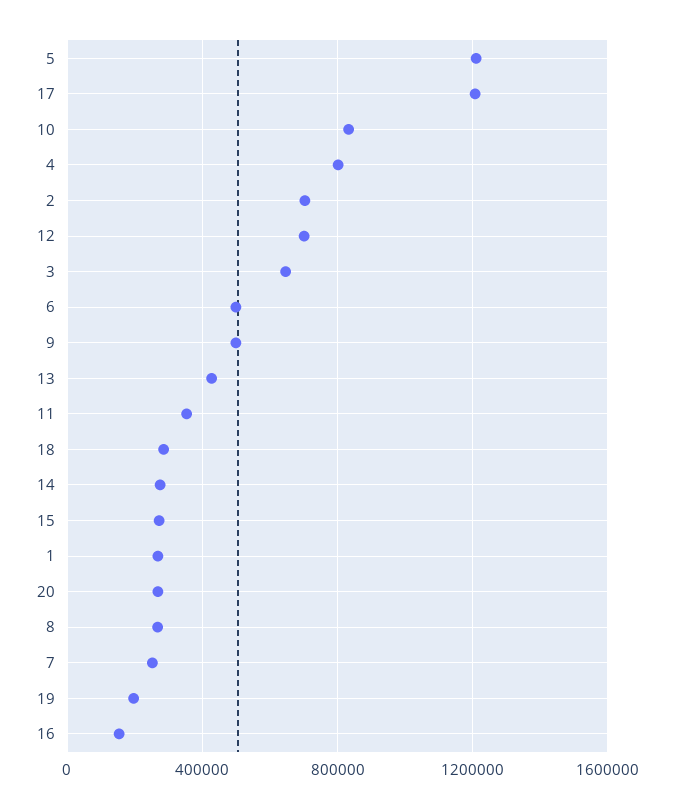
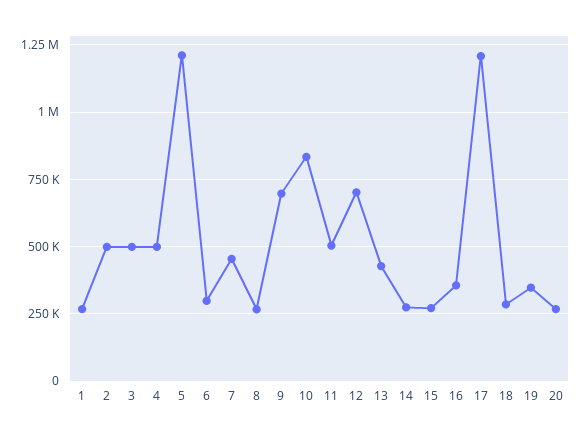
  {
    "5": 1200000,
    "17": 1200000,
    "10": 825000,
-   "4": 800000,
+   "4": 500000,
-   "2": 700000,
+   "2": 500000,
    "12": 700000,
-   "3": 650000,
+   "3": 500000,
-   "6": 500000,
+   "6": 300000,
-   "9": 500000,
+   "9": 700000,
    "13": 425000,
-   "11": 350000,
+   "11": 500000,
    "18": 275000,
    "14": 275000,
    "15": 275000,
    "1": 275000,
    "20": 275000,
    "8": 275000,
-   "7": 250000,
+   "7": 450000,
-   "19": 200000,
+   "19": 350000,
-   "16": 150000
+   "16": 350000
  }

